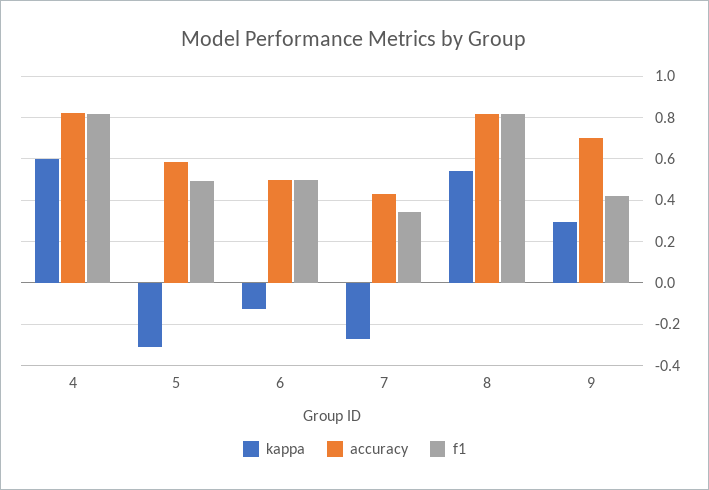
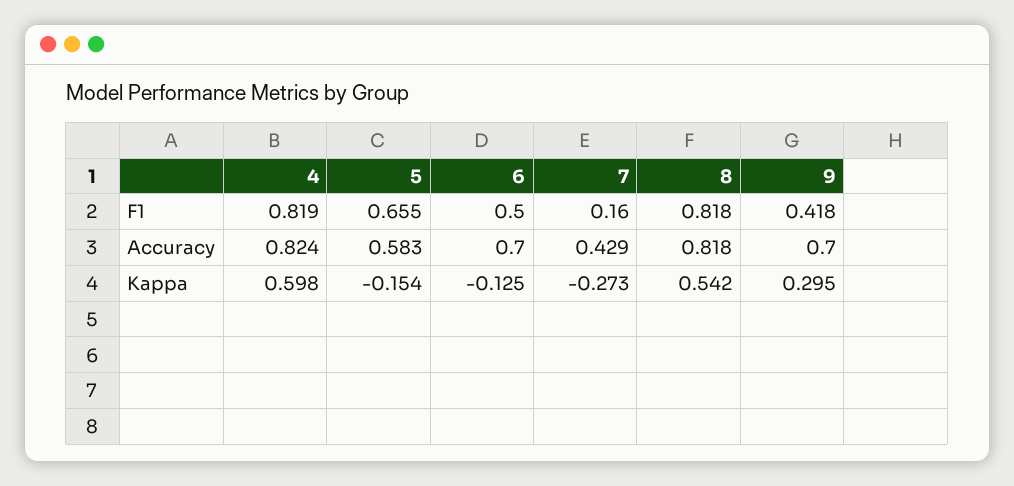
  {
    "kappa": {
      "4": 0.598,
-     "5": -0.3,
+     "5": -0.154,
      "6": -0.125,
      "7": -0.273,
      "8": 0.542,
      "9": 0.295
    },
    "accuracy": {
      "4": 0.824,
      "5": 0.583,
-     "6": 0.5,
+     "6": 0.7,
      "7": 0.429,
      "8": 0.818,
      "9": 0.7
    },
    "f1": {
      "4": 0.819,
-     "5": 0.5,
+     "5": 0.655,
      "6": 0.5,
-     "7": 0.35,
+     "7": 0.16,
      "8": 0.818,
      "9": 0.418
    }
  }

